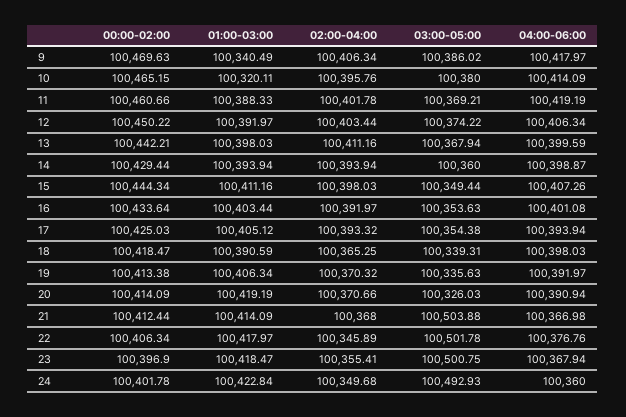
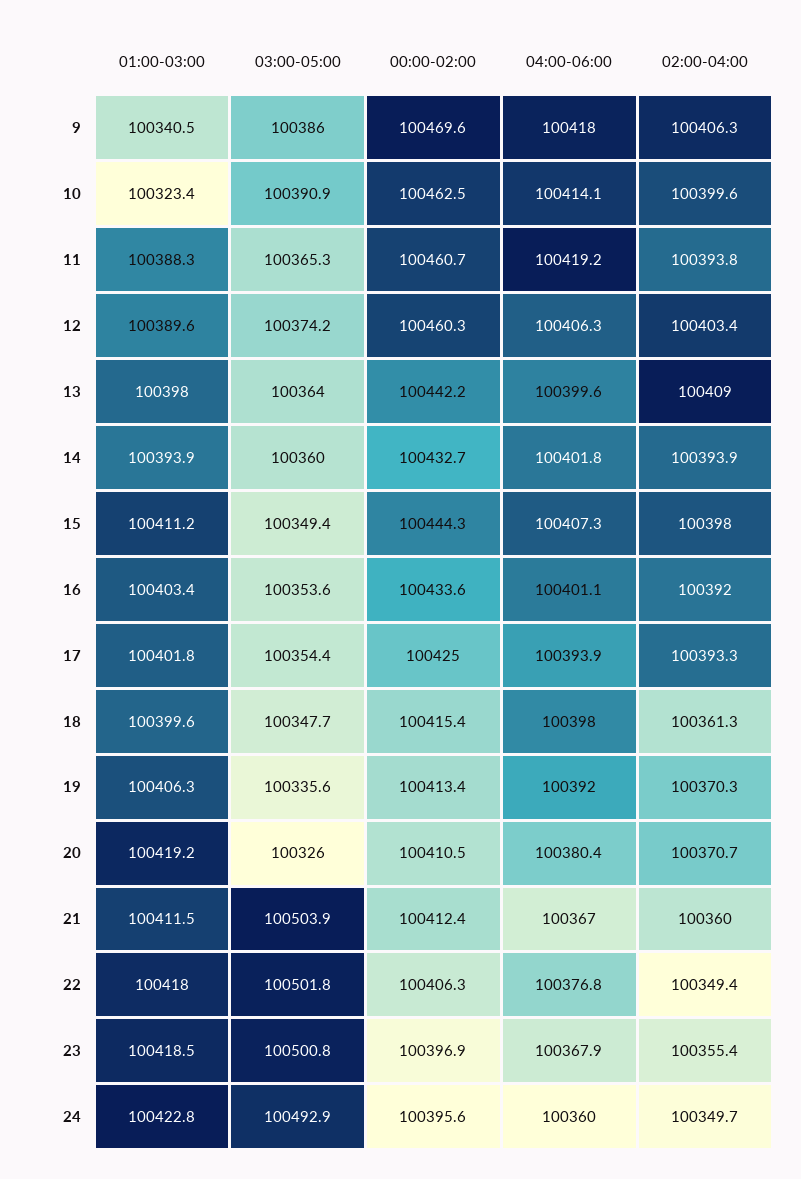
  {
    "00:00-02:00": {
      "9": 100469.63,
-     "10": 100465.15,
+     "10": 100462.5,
      "11": 100460.66,
-     "12": 100450.22,
+     "12": 100460.3,
      "13": 100442.21,
-     "14": 100429.44,
+     "14": 100432.7,
      "15": 100444.34,
      "16": 100433.64,
      "17": 100425.03,
-     "18": 100418.47,
+     "18": 100415.4,
      "19": 100413.38,
-     "20": 100414.09,
+     "20": 100410.5,
      "21": 100412.44,
      "22": 100406.34,
      "23": 100396.9,
-     "24": 100401.78
+     "24": 100395.6
    },
    "01:00-03:00": {
      "9": 100340.49,
-     "10": 100320.11,
+     "10": 100323.4,
      "11": 100388.33,
-     "12": 100391.97,
+     "12": 100389.6,
      "13": 100398.03,
      "14": 100393.94,
      "15": 100411.16,
      "16": 100403.44,
-     "17": 100405.12,
+     "17": 100401.8,
-     "18": 100390.59,
+     "18": 100399.6,
      "19": 100406.34,
      "20": 100419.19,
-     "21": 100414.09,
+     "21": 100411.5,
      "22": 100417.97,
      "23": 100418.47,
      "24": 100422.84
    },
    "02:00-04:00": {
      "9": 100406.34,
-     "10": 100395.76,
+     "10": 100399.6,
-     "11": 100401.78,
+     "11": 100393.8,
      "12": 100403.44,
-     "13": 100411.16,
+     "13": 100409,
      "14": 100393.94,
      "15": 100398.03,
      "16": 100391.97,
      "17": 100393.32,
-     "18": 100365.25,
+     "18": 100361.3,
      "19": 100370.32,
      "20": 100370.66,
-     "21": 100368,
+     "21": 100360,
-     "22": 100345.89,
+     "22": 100349.4,
      "23": 100355.41,
      "24": 100349.68
    },
    "03:00-05:00": {
      "9": 100386.02,
-     "10": 100380,
+     "10": 100390.9,
-     "11": 100369.21,
+     "11": 100365.3,
      "12": 100374.22,
-     "13": 100367.94,
+     "13": 100364,
      "14": 100360,
      "15": 100349.44,
      "16": 100353.63,
      "17": 100354.38,
-     "18": 100339.31,
+     "18": 100347.7,
      "19": 100335.63,
      "20": 100326.03,
      "21": 100503.88,
      "22": 100501.78,
      "23": 100500.75,
      "24": 100492.93
    },
    "04:00-06:00": {
      "9": 100417.97,
      "10": 100414.09,
      "11": 100419.19,
      "12": 100406.34,
      "13": 100399.59,
-     "14": 100398.87,
+     "14": 100401.8,
      "15": 100407.26,
      "16": 100401.08,
      "17": 100393.94,
      "18": 100398.03,
      "19": 100391.97,
-     "20": 100390.94,
+     "20": 100380.4,
      "21": 100366.98,
      "22": 100376.76,
      "23": 100367.94,
      "24": 100360
    }
  }

